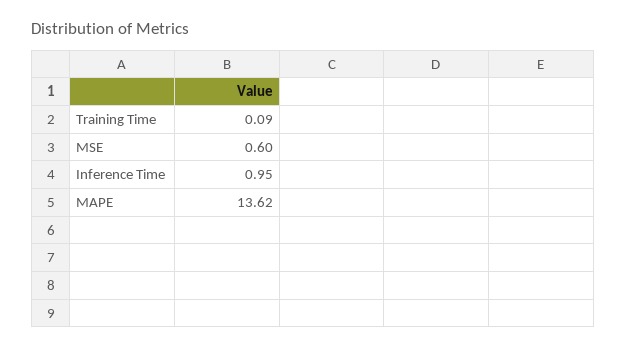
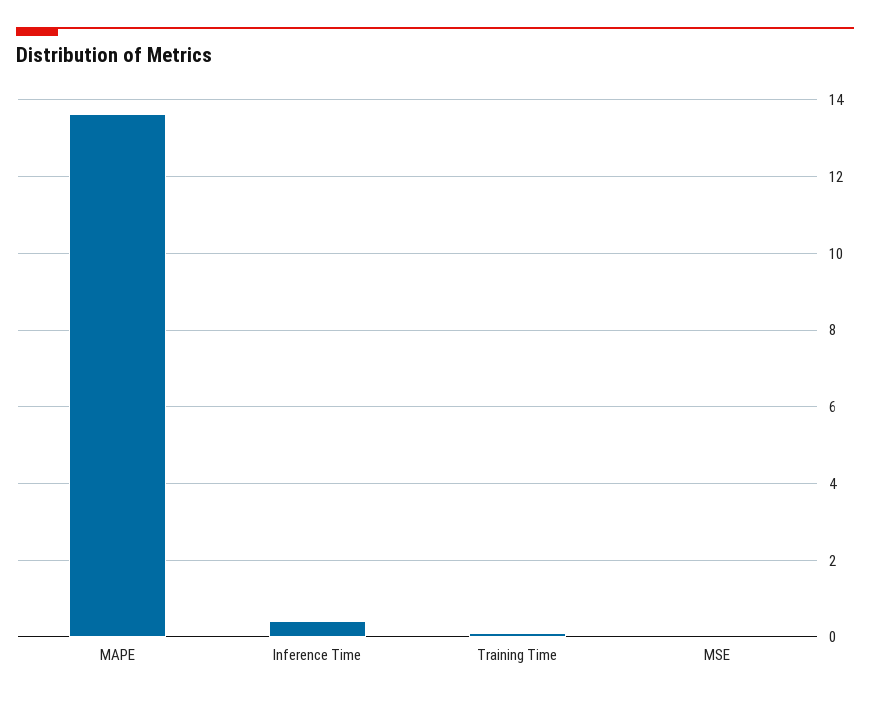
  {
    "Training Time": 0.09,
-   "MSE": 0.6,
+   "MSE": 0,
-   "Inference Time": 0.95,
+   "Inference Time": 0.4,
    "MAPE": 13.62
  }

